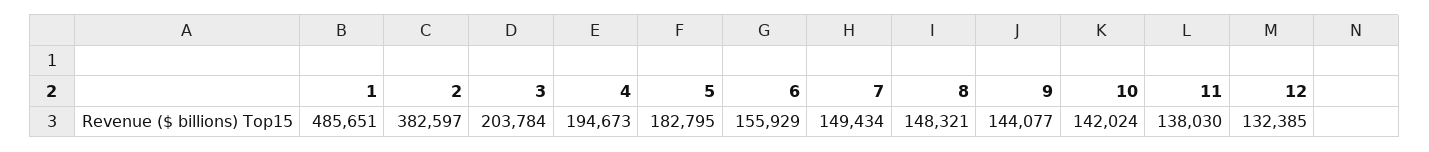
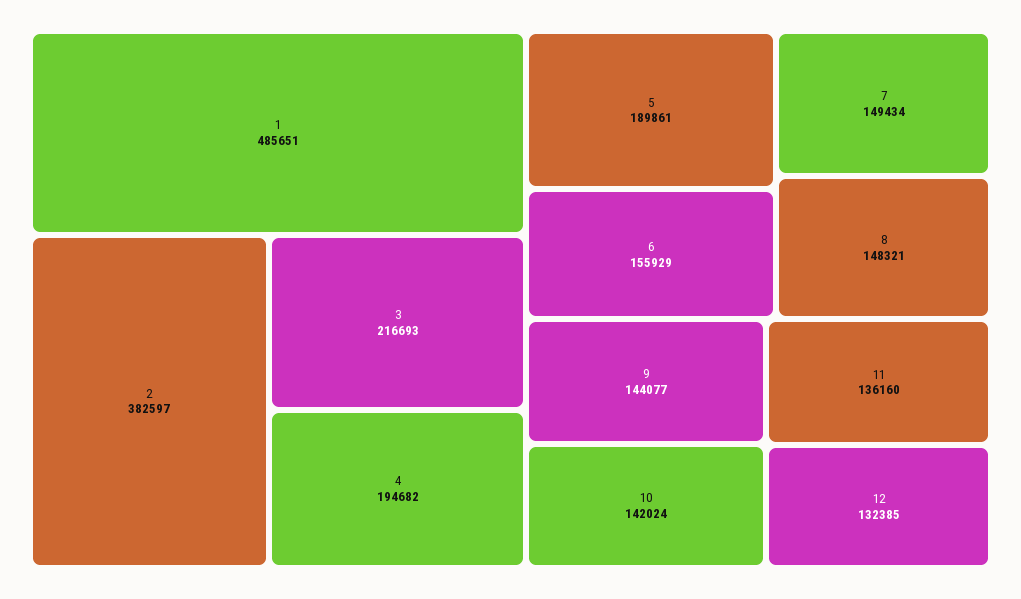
  {
    "1": 485651,
    "2": 382597,
-   "3": 203784,
+   "3": 216693,
-   "4": 194673,
+   "4": 194682,
-   "5": 182795,
+   "5": 189861,
    "6": 155929,
    "7": 149434,
    "8": 148321,
    "9": 144077,
    "10": 142024,
-   "11": 138030,
+   "11": 136160,
    "12": 132385
  }

